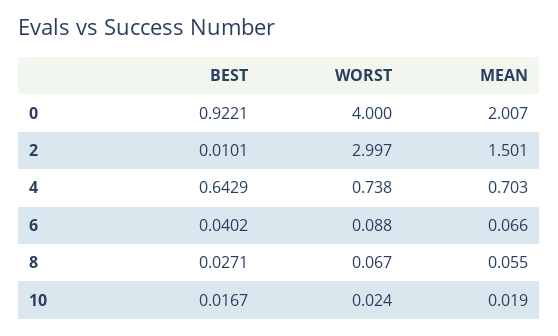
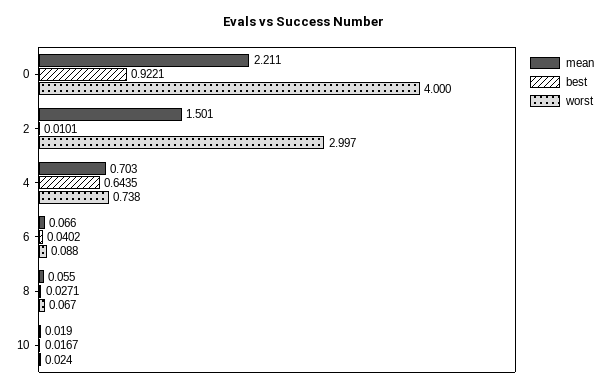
  {
    "BEST": {
      "0": 0.9221,
      "2": 0.0101,
-     "4": 0.6429,
+     "4": 0.6435,
      "6": 0.0402,
      "8": 0.0271,
      "10": 0.0167
    },
    "WORST": {
      "0": 4,
      "2": 2.997,
      "4": 0.738,
      "6": 0.088,
      "8": 0.067,
      "10": 0.024
    },
    "MEAN": {
-     "0": 2.007,
+     "0": 2.211,
      "2": 1.501,
      "4": 0.703,
      "6": 0.066,
      "8": 0.055,
      "10": 0.019
    }
  }

